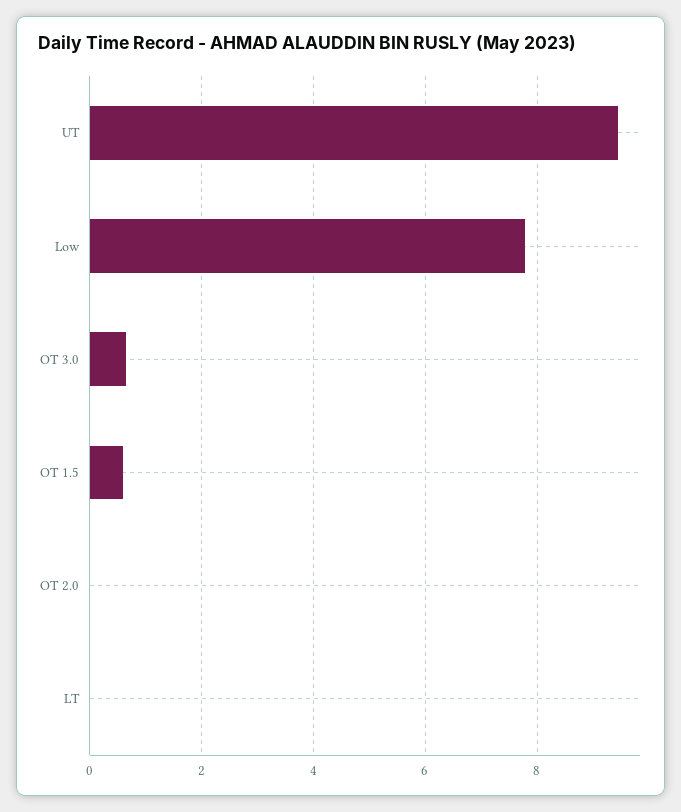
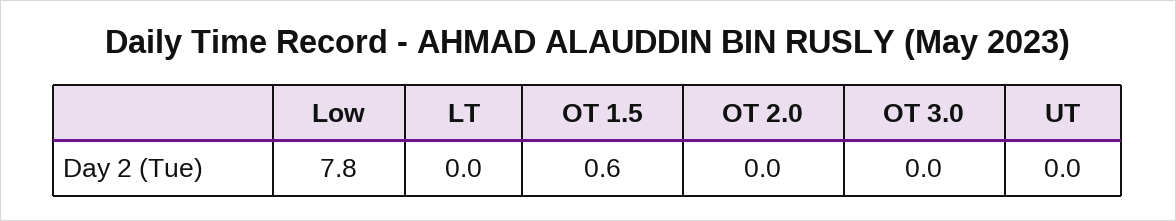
  {
-   "UT": 9.4,
+   "UT": 0,
    "Low": 7.8,
-   "OT 3.0": 0.6,
+   "OT 3.0": 0,
    "OT 1.5": 0.6,
    "OT 2.0": 0,
    "LT": 0
  }

